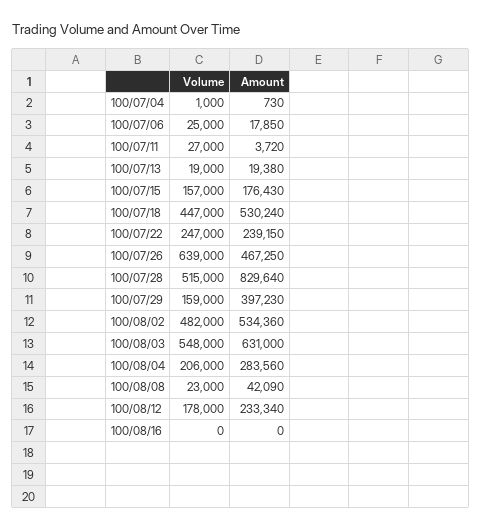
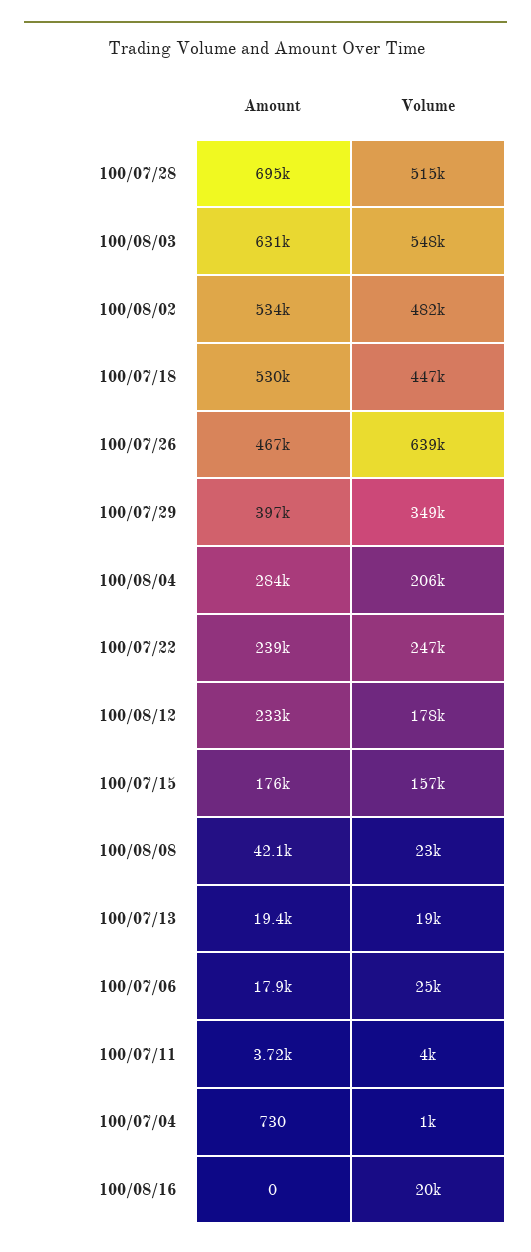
  {
    "Volume": {
      "100/07/04": 1000,
      "100/07/06": 25000,
-     "100/07/11": 27000,
+     "100/07/11": 4000,
      "100/07/13": 19000,
      "100/07/15": 157000,
      "100/07/18": 447000,
      "100/07/22": 247000,
      "100/07/26": 639000,
      "100/07/28": 515000,
-     "100/07/29": 159000,
+     "100/07/29": 349000,
      "100/08/02": 482000,
      "100/08/03": 548000,
      "100/08/04": 206000,
      "100/08/08": 23000,
      "100/08/12": 178000,
-     "100/08/16": 0
+     "100/08/16": 20000
    },
    "Amount": {
      "100/07/04": 730,
      "100/07/06": 17850,
      "100/07/11": 3720,
      "100/07/13": 19380,
      "100/07/15": 176430,
      "100/07/18": 530240,
      "100/07/22": 239150,
      "100/07/26": 467250,
-     "100/07/28": 829640,
+     "100/07/28": 695000,
      "100/07/29": 397230,
      "100/08/02": 534360,
      "100/08/03": 631000,
      "100/08/04": 283560,
      "100/08/08": 42090,
      "100/08/12": 233340,
      "100/08/16": 0
    }
  }

